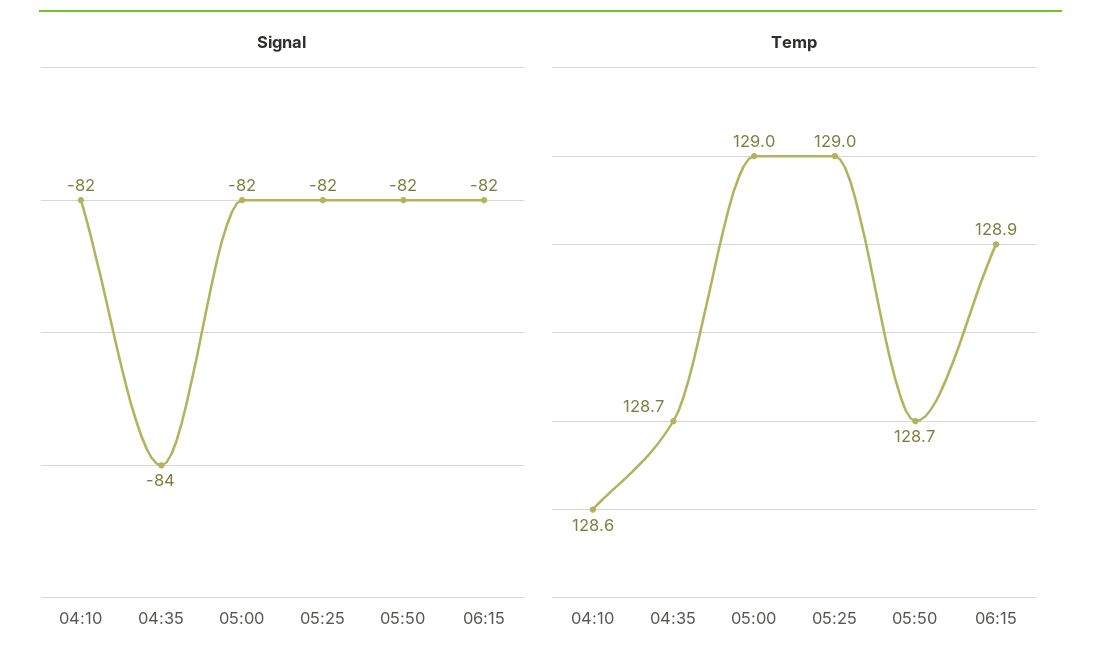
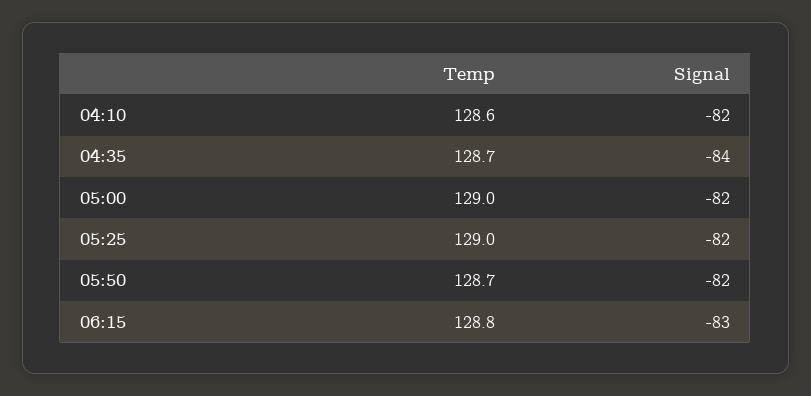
  {
    "Signal": {
      "04:10": -82,
      "04:35": -84,
      "05:00": -82,
      "05:25": -82,
      "05:50": -82,
-     "06:15": -82
+     "06:15": -83
    },
    "Temp": {
      "04:10": 128.6,
      "04:35": 128.7,
      "05:00": 129,
      "05:25": 129,
      "05:50": 128.7,
-     "06:15": 128.9
+     "06:15": 128.8
    }
  }

